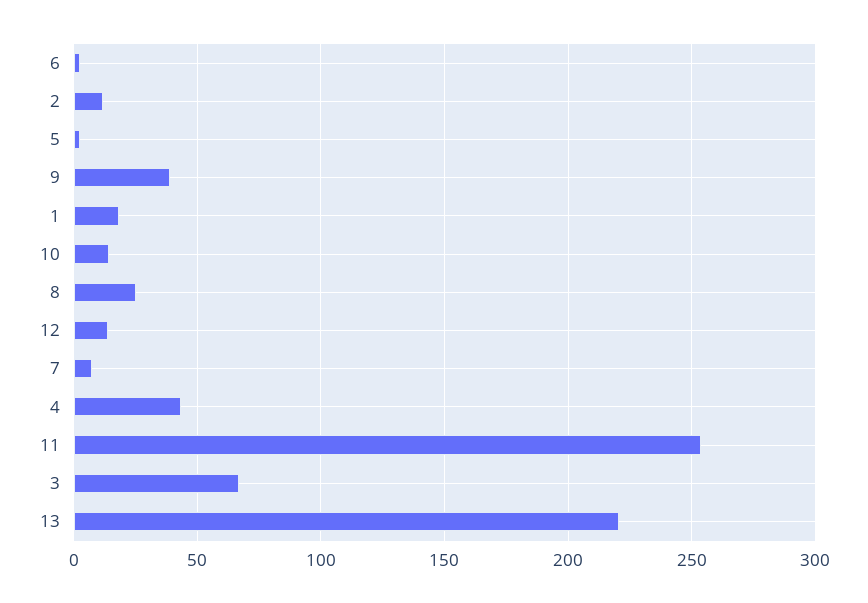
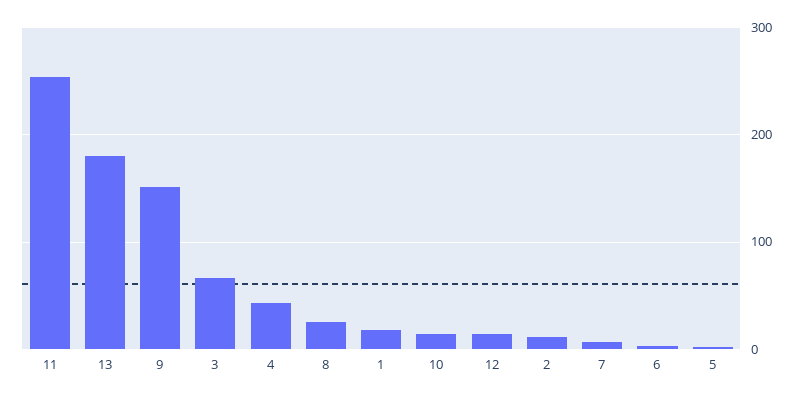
  {
    "6": 5,
    "2": 10,
    "5": 5,
-   "9": 40,
+   "9": 150,
    "1": 20,
    "10": 15,
    "8": 25,
    "12": 15,
    "7": 5,
    "4": 45,
    "11": 255,
    "3": 65,
-   "13": 220
+   "13": 180
  }

